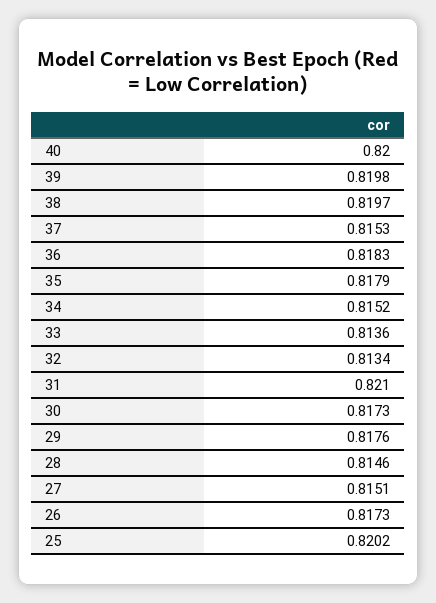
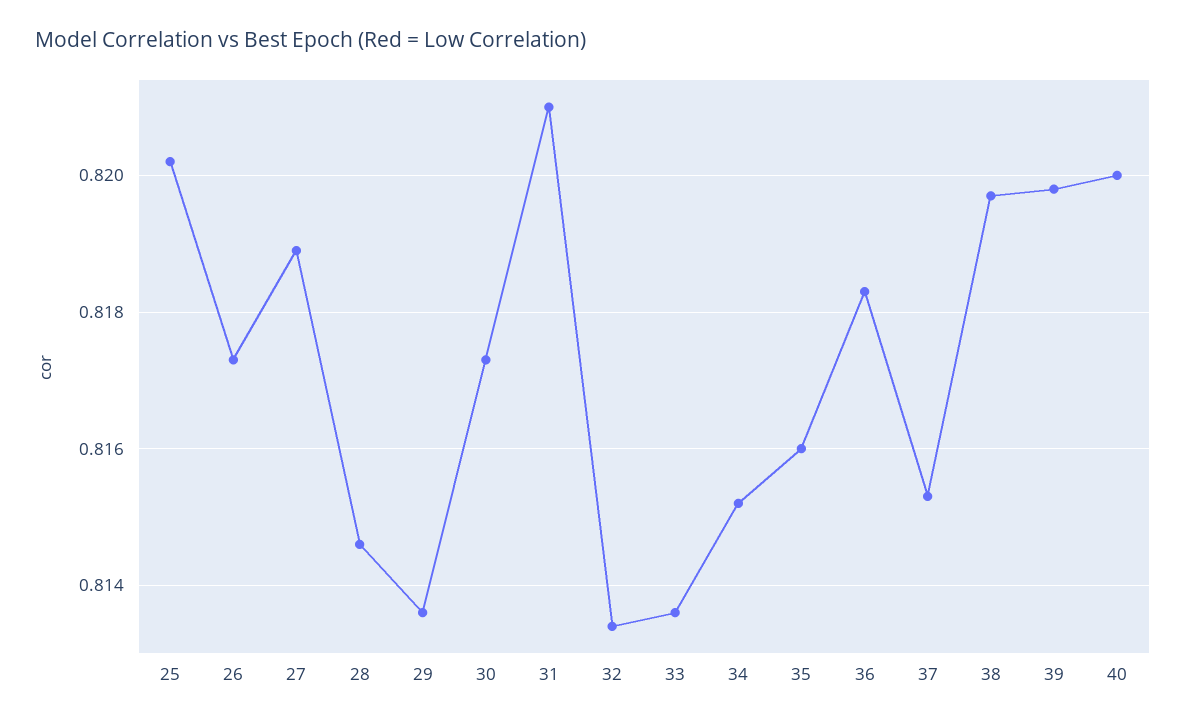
  {
    "40": 0.82,
    "39": 0.8198,
    "38": 0.8197,
    "37": 0.8153,
    "36": 0.8183,
-   "35": 0.8179,
+   "35": 0.816,
    "34": 0.8152,
    "33": 0.8136,
    "32": 0.8134,
    "31": 0.821,
    "30": 0.8173,
-   "29": 0.8176,
+   "29": 0.8135,
    "28": 0.8146,
-   "27": 0.8151,
+   "27": 0.819,
    "26": 0.8173,
    "25": 0.8202
  }

